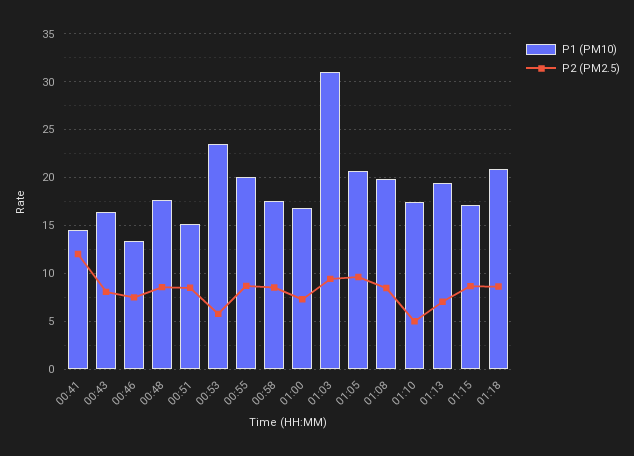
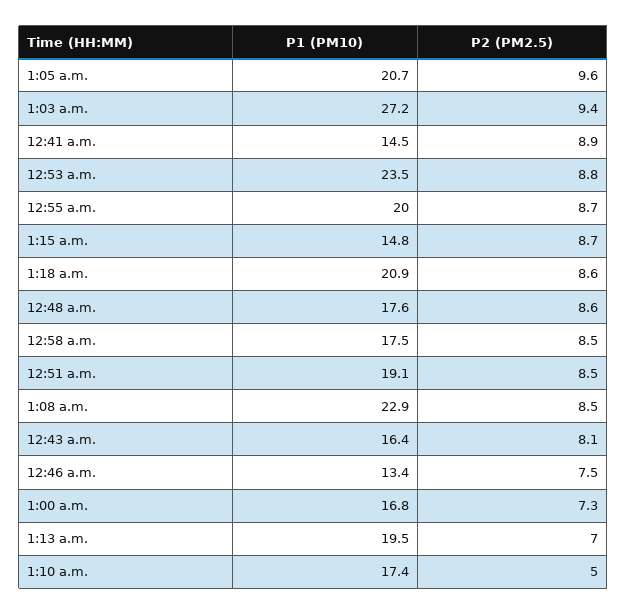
  {
    "P1 (PM10)": {
      "00:41": 14.5,
      "00:43": 16.4,
      "00:46": 13.4,
      "00:48": 17.6,
-     "00:51": 15,
+     "00:51": 19.1,
      "00:53": 23.5,
      "00:55": 20,
      "00:58": 17.5,
      "01:00": 16.8,
-     "01:03": 31,
+     "01:03": 27.2,
      "01:05": 20.7,
-     "01:08": 20,
+     "01:08": 22.9,
      "01:10": 17.4,
      "01:13": 19.5,
-     "01:15": 17,
+     "01:15": 14.8,
      "01:18": 20.9
    },
    "P2 (PM2.5)": {
-     "00:41": 12,
+     "00:41": 8.9,
      "00:43": 8.1,
      "00:46": 7.5,
      "00:48": 8.6,
      "00:51": 8.5,
-     "00:53": 6,
+     "00:53": 8.8,
      "00:55": 8.7,
      "00:58": 8.5,
      "01:00": 7.3,
      "01:03": 9.4,
      "01:05": 9.6,
      "01:08": 8.5,
      "01:10": 5,
      "01:13": 7,
      "01:15": 8.7,
      "01:18": 8.6
    }
  }

